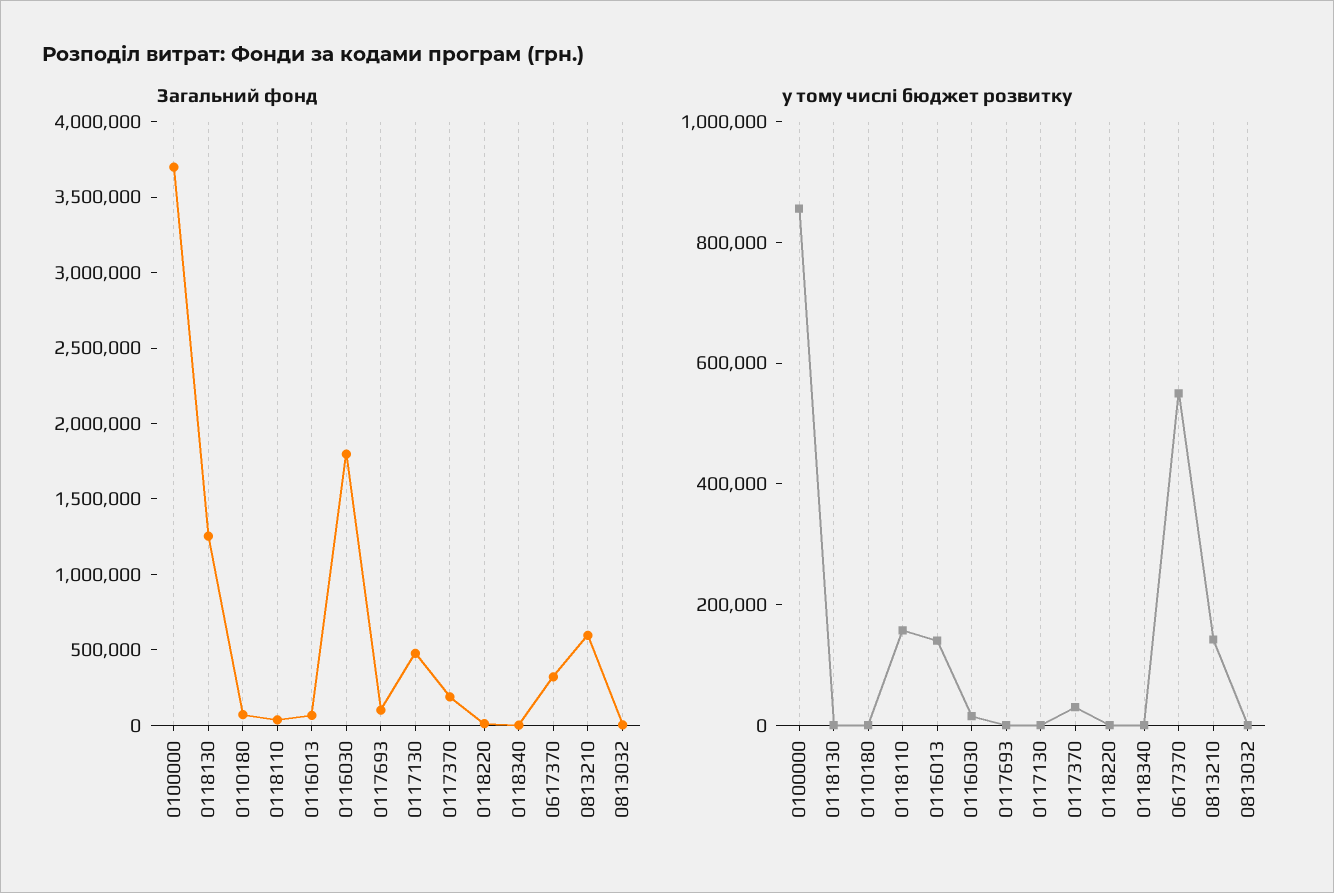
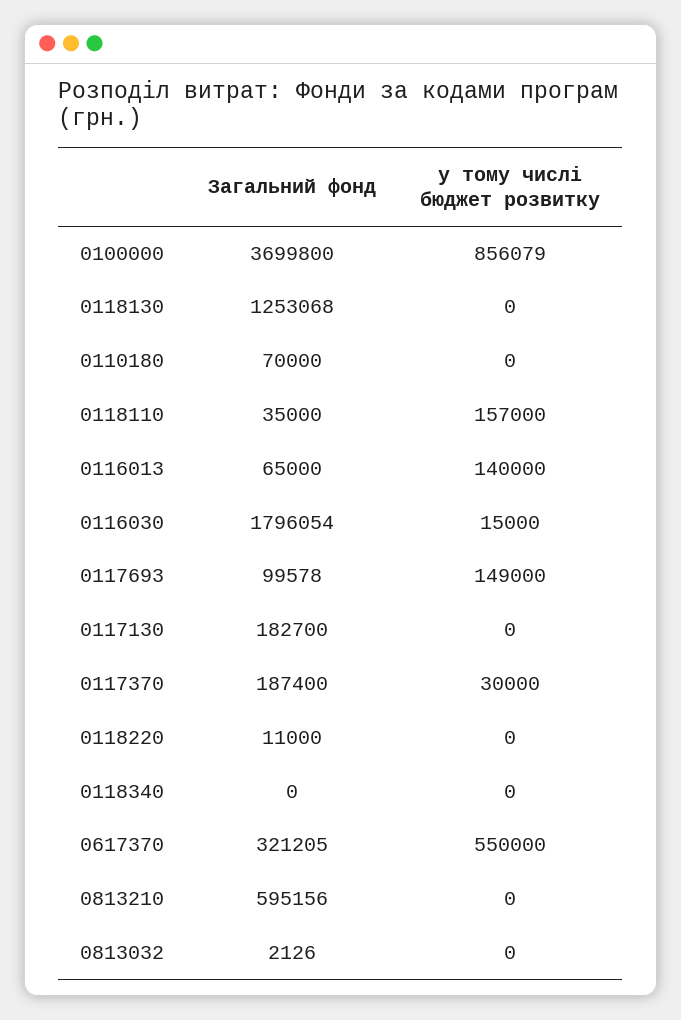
  {
    "Загальний фонд": {
      "0100000": 3699800,
      "0118130": 1253068,
      "0110180": 70000,
      "0118110": 35000,
      "0116013": 65000,
      "0116030": 1796054,
      "0117693": 99578,
-     "0117130": 500000,
+     "0117130": 182700,
      "0117370": 187400,
      "0118220": 11000,
      "0118340": 0,
      "0617370": 321205,
      "0813210": 595156,
      "0813032": 2126
    },
    "у тому числі бюджет розвитку": {
      "0100000": 856079,
      "0118130": 0,
      "0110180": 0,
      "0118110": 157000,
      "0116013": 140000,
      "0116030": 15000,
-     "0117693": 0,
+     "0117693": 149000,
      "0117130": 0,
      "0117370": 30000,
      "0118220": 0,
      "0118340": 0,
      "0617370": 550000,
-     "0813210": 150000,
+     "0813210": 0,
      "0813032": 0
    }
  }

